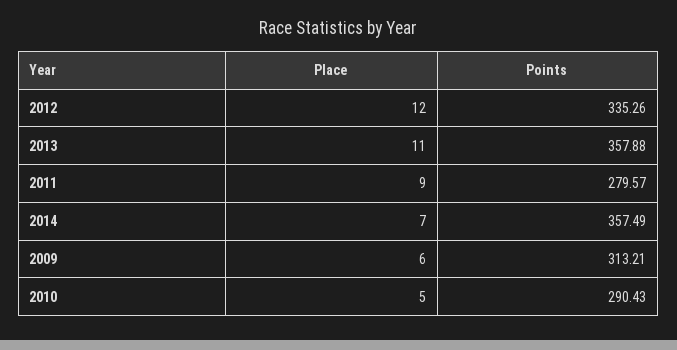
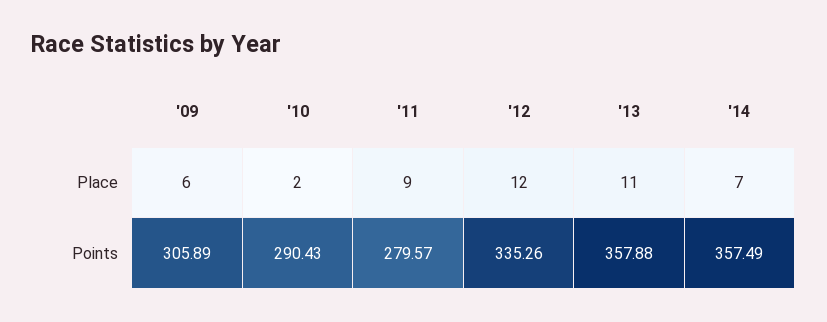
  {
    "Place": {
      "2012": 12,
      "2013": 11,
      "2011": 9,
      "2014": 7,
      "2009": 6,
-     "2010": 5
+     "2010": 2
    },
    "Points": {
      "2012": 335.26,
      "2013": 357.88,
      "2011": 279.57,
      "2014": 357.49,
-     "2009": 313.21,
+     "2009": 305.89,
      "2010": 290.43
    }
  }

